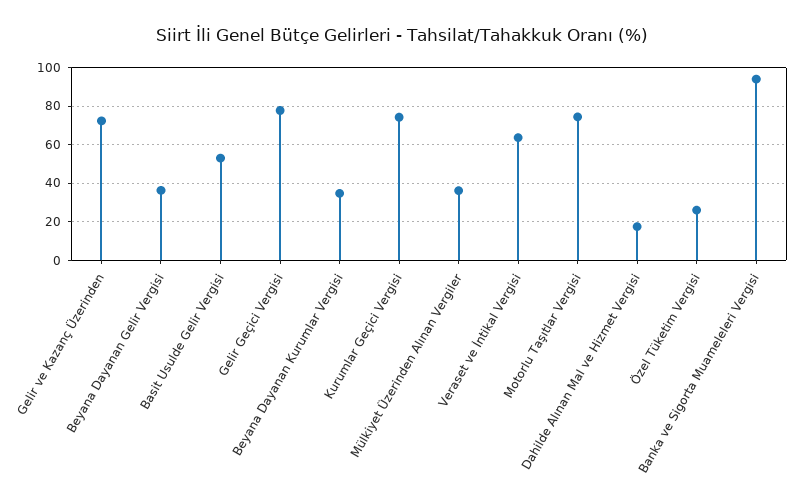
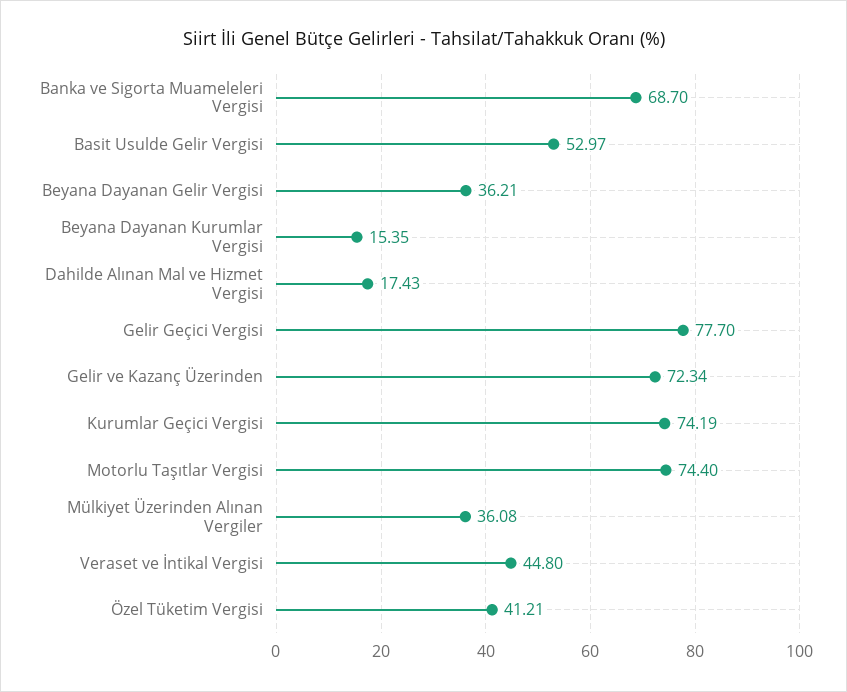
  {
    "Gelir ve Kazanç Üzerinden": 72.34,
    "Beyana Dayanan Gelir Vergisi": 36.21,
    "Basit Usulde Gelir Vergisi": 52.97,
    "Gelir Geçici Vergisi": 77.7,
-   "Beyana Dayanan Kurumlar Vergisi": 35,
+   "Beyana Dayanan Kurumlar Vergisi": 15.35,
    "Kurumlar Geçici Vergisi": 74.19,
    "Mülkiyet Üzerinden Alınan Vergiler": 36.08,
-   "Veraset ve İntikal Vergisi": 65,
+   "Veraset ve İntikal Vergisi": 44.8,
    "Motorlu Taşıtlar Vergisi": 74.4,
    "Dahilde Alınan Mal ve Hizmet Vergisi": 17.43,
-   "Özel Tüketim Vergisi": 25,
+   "Özel Tüketim Vergisi": 41.21,
-   "Banka ve Sigorta Muameleleri Vergisi": 95
+   "Banka ve Sigorta Muameleleri Vergisi": 68.7
  }

